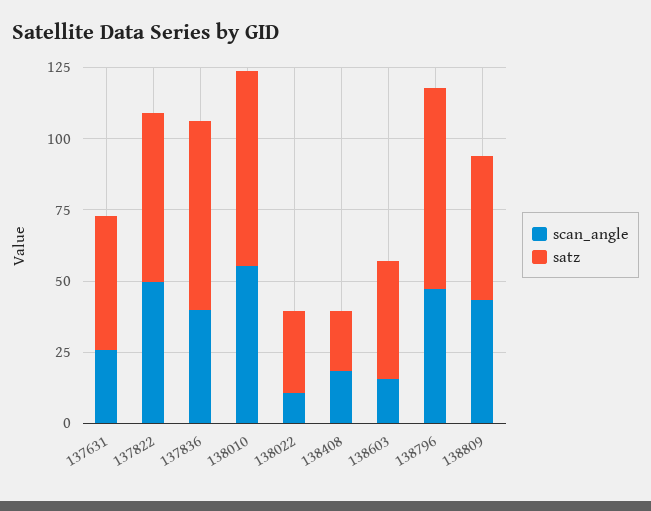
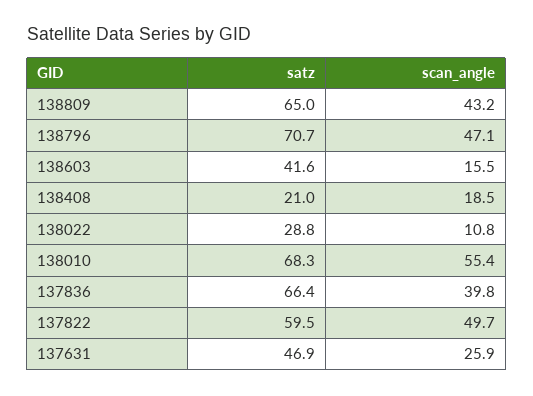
  {
    "scan_angle": {
      "137631": 25.9,
      "137822": 49.7,
      "137836": 39.8,
      "138010": 55.4,
      "138022": 10.8,
      "138408": 18.5,
      "138603": 15.5,
      "138796": 47.1,
      "138809": 43.2
    },
    "satz": {
      "137631": 46.9,
      "137822": 59.5,
      "137836": 66.4,
      "138010": 68.3,
      "138022": 28.8,
      "138408": 21,
      "138603": 41.6,
      "138796": 70.7,
-     "138809": 50
+     "138809": 65
    }
  }

